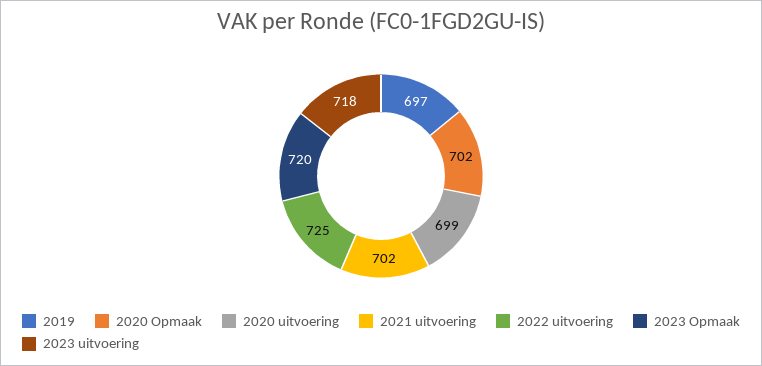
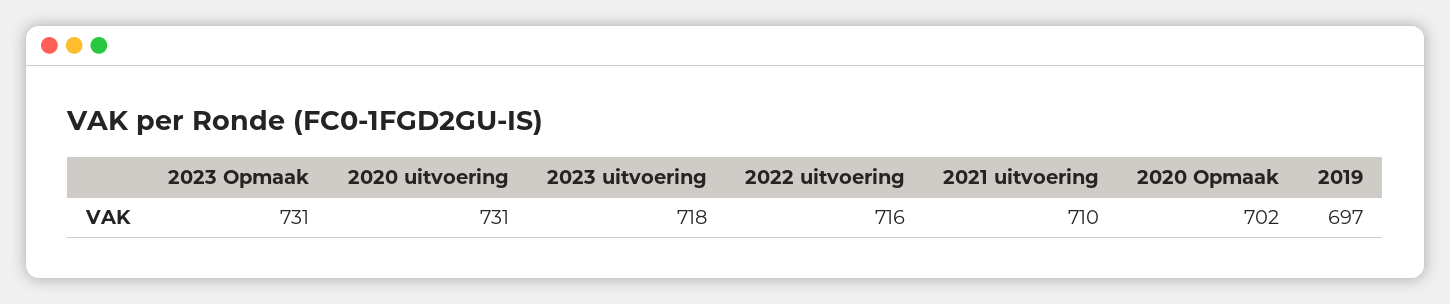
  {
    "2019": 697,
    "2020 Opmaak": 702,
-   "2020 uitvoering": 699,
+   "2020 uitvoering": 731,
-   "2021 uitvoering": 702,
+   "2021 uitvoering": 710,
-   "2022 uitvoering": 725,
+   "2022 uitvoering": 716,
-   "2023 Opmaak": 720,
+   "2023 Opmaak": 731,
    "2023 uitvoering": 718
  }

